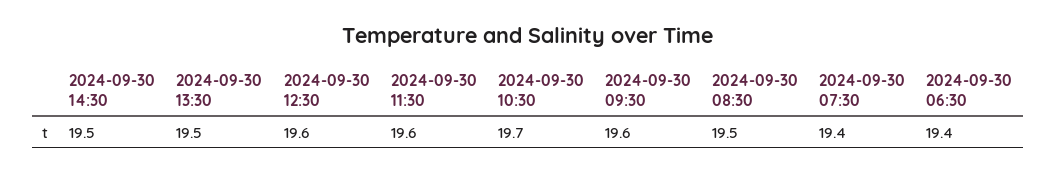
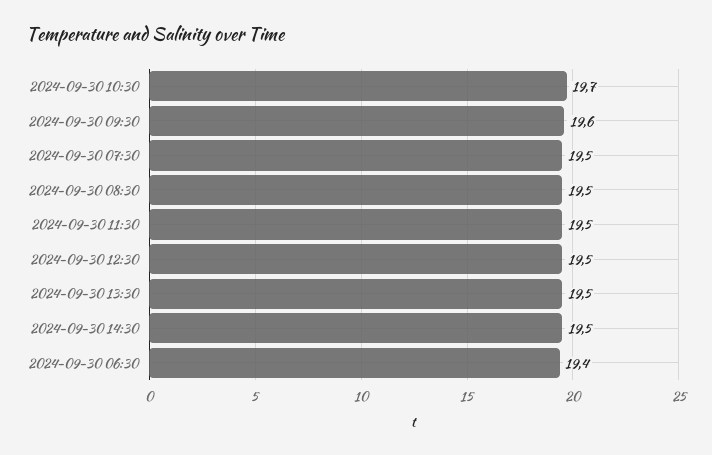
  {
    "2024-09-30 14:30": 19.5,
    "2024-09-30 13:30": 19.5,
-   "2024-09-30 12:30": 19.6,
+   "2024-09-30 12:30": 19.5,
-   "2024-09-30 11:30": 19.6,
+   "2024-09-30 11:30": 19.5,
    "2024-09-30 10:30": 19.7,
    "2024-09-30 09:30": 19.6,
    "2024-09-30 08:30": 19.5,
-   "2024-09-30 07:30": 19.4,
+   "2024-09-30 07:30": 19.5,
    "2024-09-30 06:30": 19.4
  }

